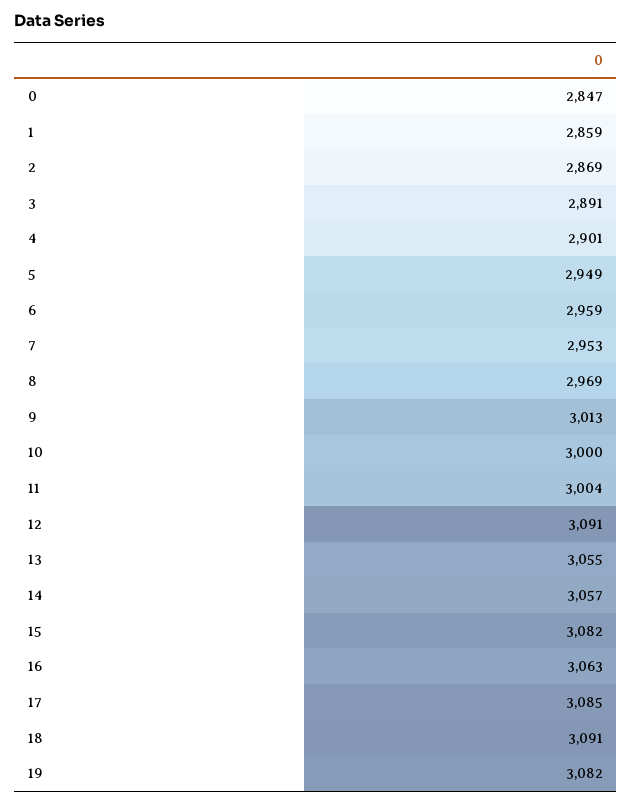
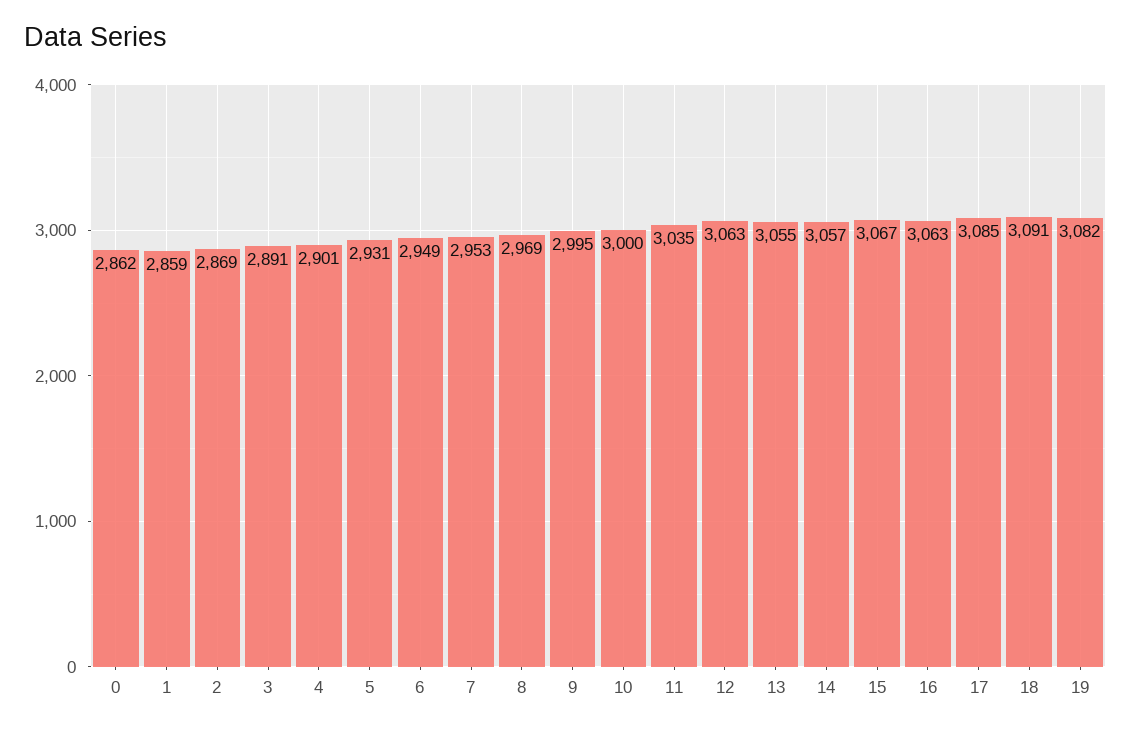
  {
-   "0": 2847,
+   "0": 2862,
    "1": 2859,
    "2": 2869,
    "3": 2891,
    "4": 2901,
-   "5": 2949,
+   "5": 2931,
-   "6": 2959,
+   "6": 2949,
    "7": 2953,
    "8": 2969,
-   "9": 3013,
+   "9": 2995,
    "10": 3000,
-   "11": 3004,
+   "11": 3035,
-   "12": 3091,
+   "12": 3063,
    "13": 3055,
    "14": 3057,
-   "15": 3082,
+   "15": 3067,
    "16": 3063,
    "17": 3085,
    "18": 3091,
    "19": 3082
  }

